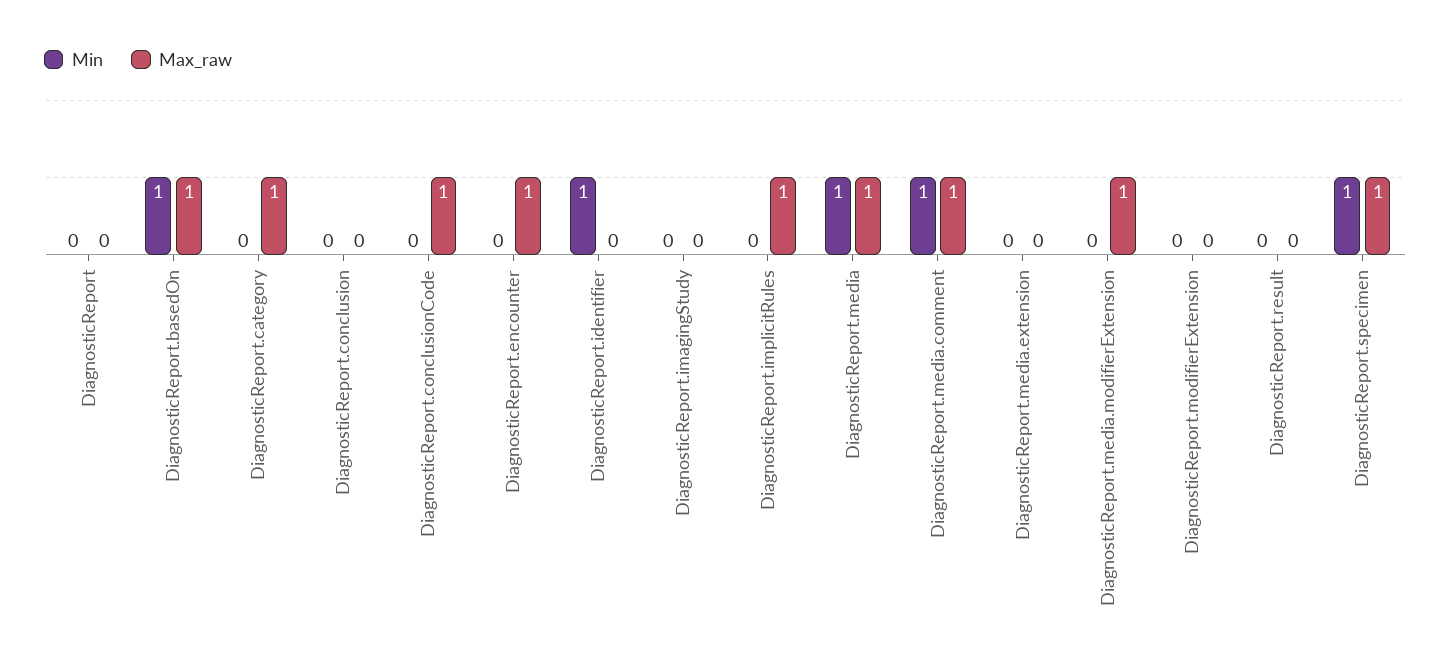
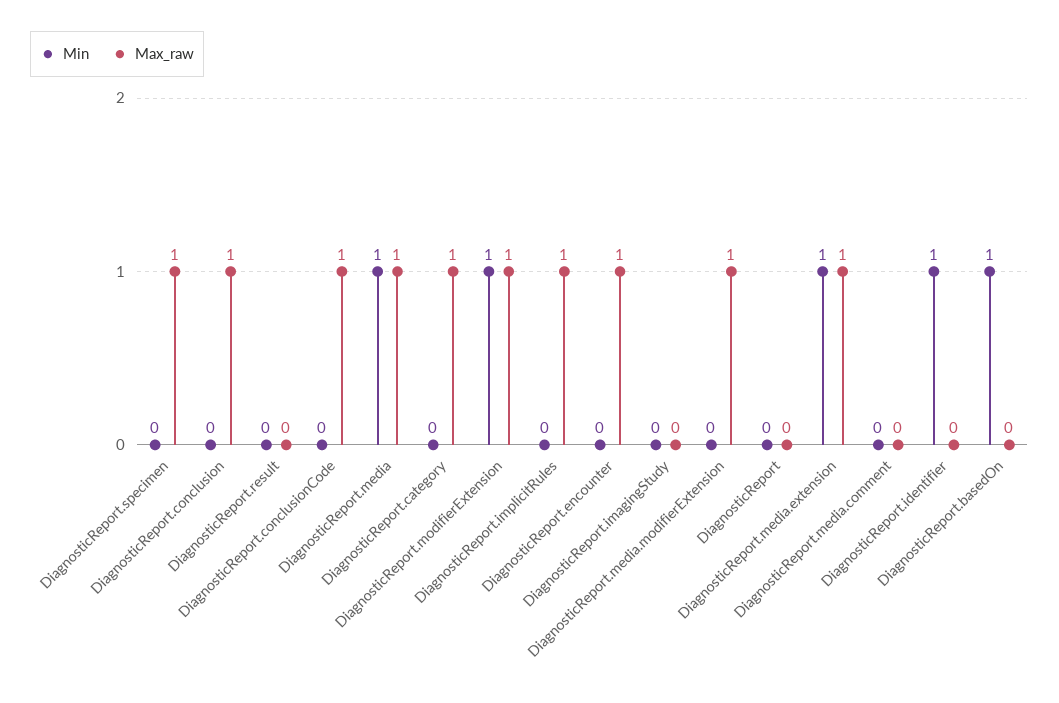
  {
    "Min": {
      "DiagnosticReport": 0,
      "DiagnosticReport.basedOn": 1,
      "DiagnosticReport.category": 0,
      "DiagnosticReport.conclusion": 0,
      "DiagnosticReport.conclusionCode": 0,
      "DiagnosticReport.encounter": 0,
      "DiagnosticReport.identifier": 1,
      "DiagnosticReport.imagingStudy": 0,
      "DiagnosticReport.implicitRules": 0,
      "DiagnosticReport.media": 1,
-     "DiagnosticReport.media.comment": 1,
+     "DiagnosticReport.media.comment": 0,
-     "DiagnosticReport.media.extension": 0,
+     "DiagnosticReport.media.extension": 1,
      "DiagnosticReport.media.modifierExtension": 0,
-     "DiagnosticReport.modifierExtension": 0,
+     "DiagnosticReport.modifierExtension": 1,
      "DiagnosticReport.result": 0,
-     "DiagnosticReport.specimen": 1
+     "DiagnosticReport.specimen": 0
    },
    "Max_raw": {
      "DiagnosticReport": 0,
-     "DiagnosticReport.basedOn": 1,
+     "DiagnosticReport.basedOn": 0,
      "DiagnosticReport.category": 1,
-     "DiagnosticReport.conclusion": 0,
+     "DiagnosticReport.conclusion": 1,
      "DiagnosticReport.conclusionCode": 1,
      "DiagnosticReport.encounter": 1,
      "DiagnosticReport.identifier": 0,
      "DiagnosticReport.imagingStudy": 0,
      "DiagnosticReport.implicitRules": 1,
      "DiagnosticReport.media": 1,
-     "DiagnosticReport.media.comment": 1,
+     "DiagnosticReport.media.comment": 0,
-     "DiagnosticReport.media.extension": 0,
+     "DiagnosticReport.media.extension": 1,
      "DiagnosticReport.media.modifierExtension": 1,
-     "DiagnosticReport.modifierExtension": 0,
+     "DiagnosticReport.modifierExtension": 1,
      "DiagnosticReport.result": 0,
      "DiagnosticReport.specimen": 1
    }
  }

